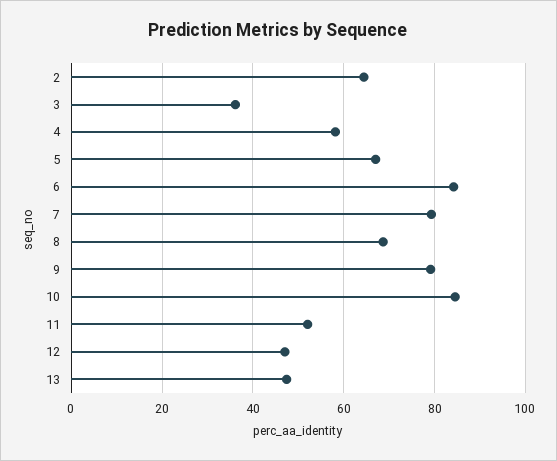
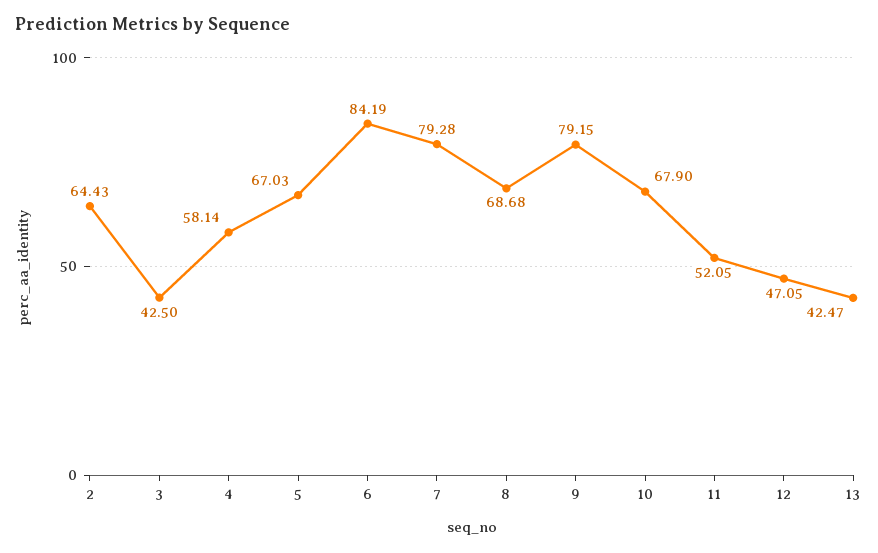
  {
    "2": 64.43,
-   "3": 36,
+   "3": 42.5,
    "4": 58.14,
    "5": 67.03,
    "6": 84.19,
    "7": 79.28,
    "8": 68.68,
    "9": 79.15,
-   "10": 84,
+   "10": 67.9,
    "11": 52.05,
    "12": 47.05,
-   "13": 48
+   "13": 42.47
  }

